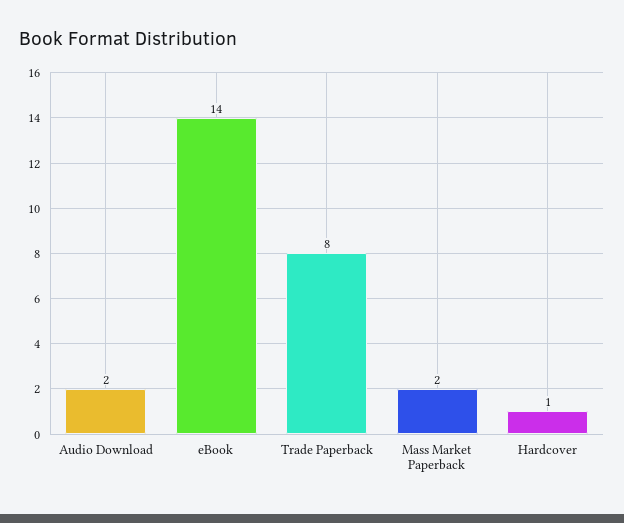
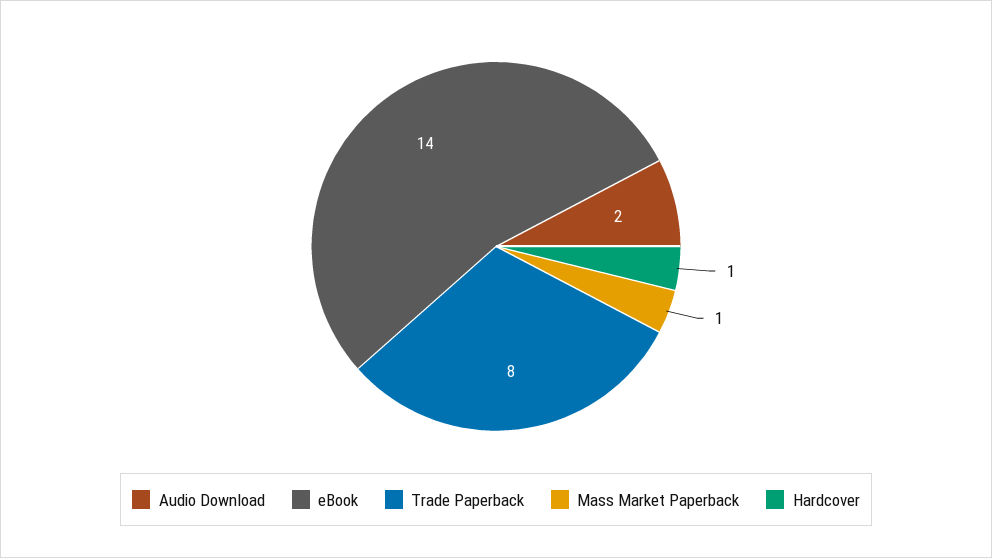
  {
    "Audio Download": 2,
    "eBook": 14,
    "Trade Paperback": 8,
-   "Mass Market Paperback": 2,
+   "Mass Market Paperback": 1,
    "Hardcover": 1
  }

